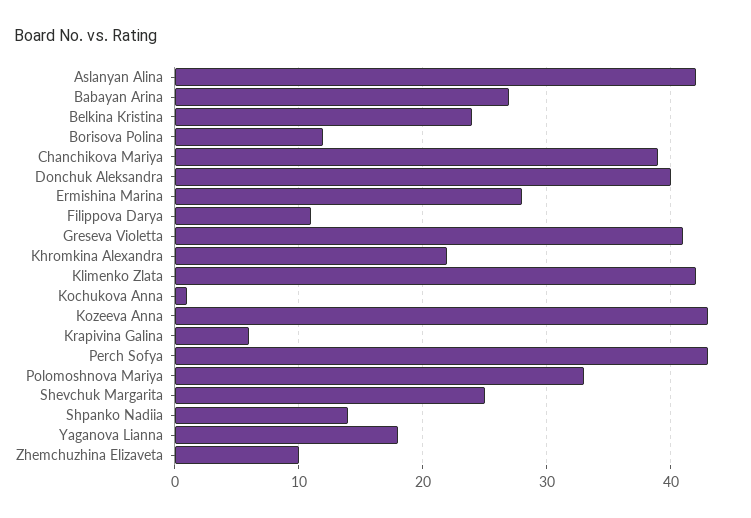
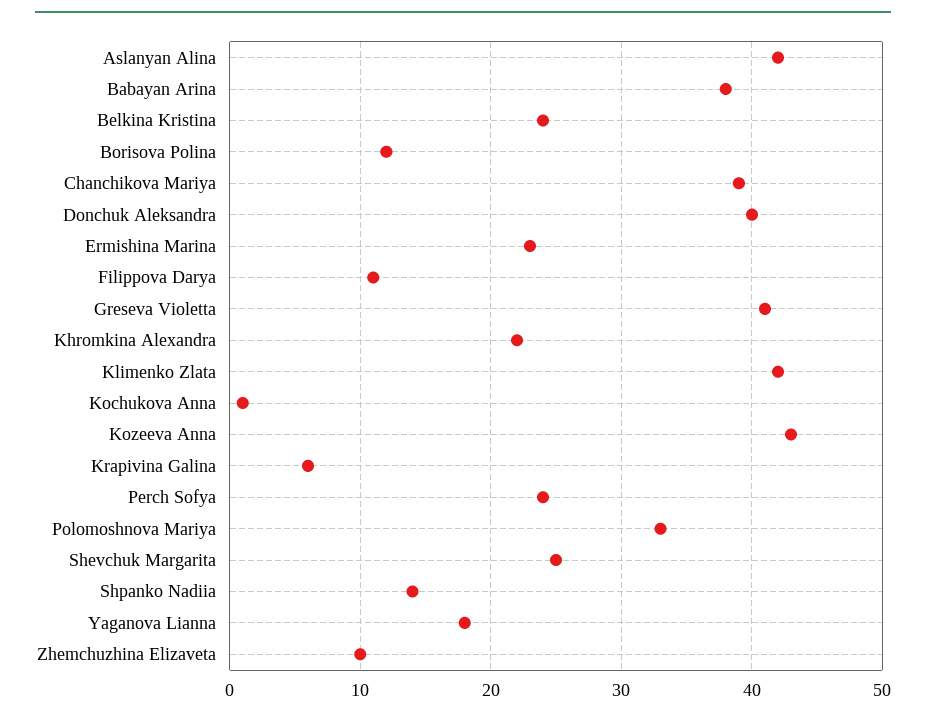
  {
    "Aslanyan Alina": 42,
-   "Babayan Arina": 27,
+   "Babayan Arina": 38,
    "Belkina Kristina": 24,
    "Borisova Polina": 12,
    "Chanchikova Mariya": 39,
    "Donchuk Aleksandra": 40,
-   "Ermishina Marina": 28,
+   "Ermishina Marina": 23,
    "Filippova Darya": 11,
    "Greseva Violetta": 41,
    "Khromkina Alexandra": 22,
    "Klimenko Zlata": 42,
    "Kochukova Anna": 1,
    "Kozeeva Anna": 43,
    "Krapivina Galina": 6,
-   "Perch Sofya": 43,
+   "Perch Sofya": 24,
    "Polomoshnova Mariya": 33,
    "Shevchuk Margarita": 25,
    "Shpanko Nadiia": 14,
    "Yaganova Lianna": 18,
    "Zhemchuzhina Elizaveta": 10
  }

